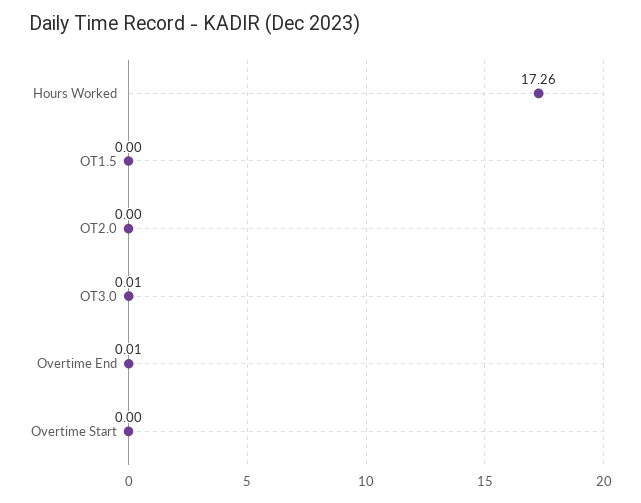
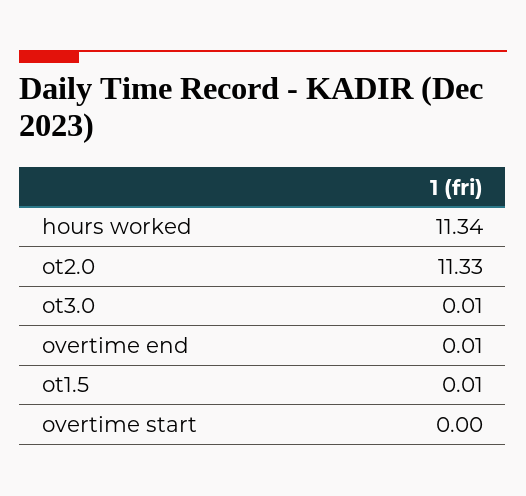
  {
-   "Hours Worked": 17.26,
+   "Hours Worked": 11.34,
-   "OT1.5": 0,
+   "OT1.5": 0.01,
-   "OT2.0": 0,
+   "OT2.0": 11.33,
    "OT3.0": 0.01,
    "Overtime End": 0.01,
    "Overtime Start": 0
  }

